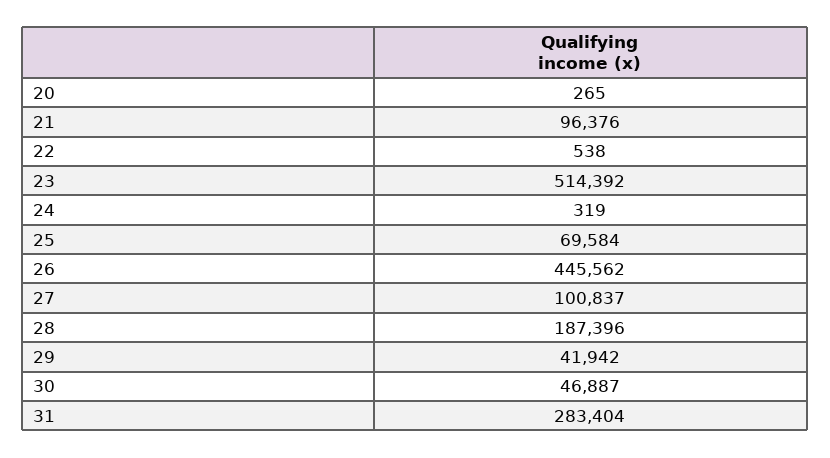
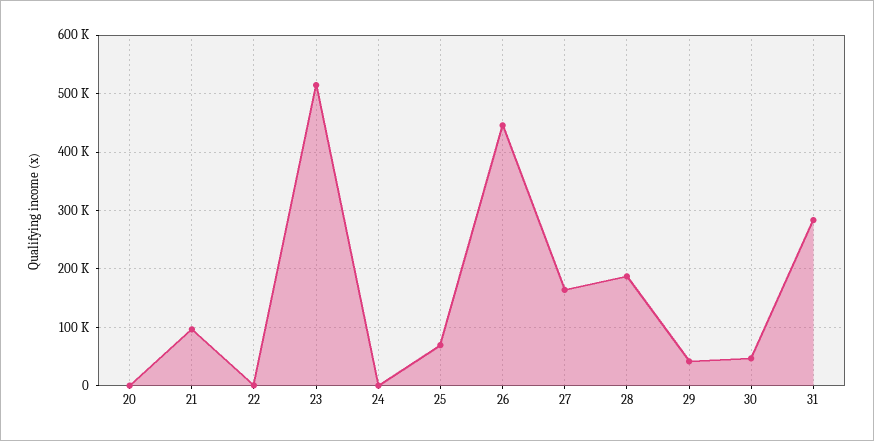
  {
    "20": 265,
    "21": 96376,
    "22": 538,
    "23": 514392,
    "24": 319,
    "25": 69584,
    "26": 445562,
-   "27": 100837,
+   "27": 160000,
    "28": 187396,
    "29": 41942,
    "30": 46887,
    "31": 283404
  }

